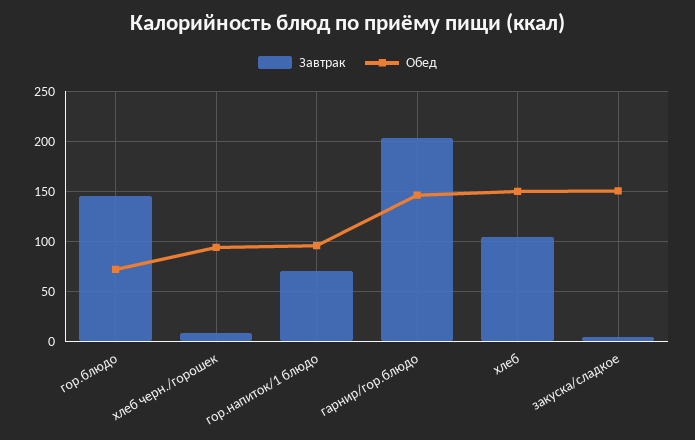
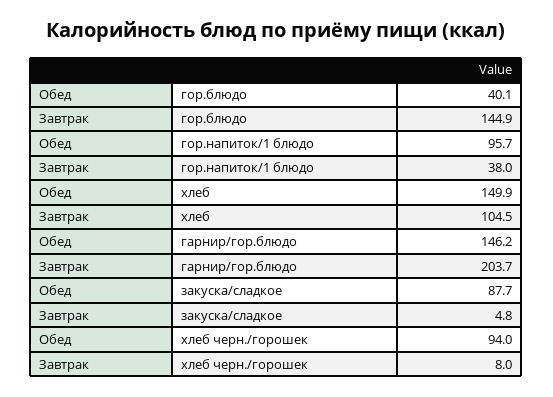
  {
    "Завтрак": {
      "гор.блюдо": 144.9,
      "хлеб черн./горошек": 8,
-     "гор.напиток/1 блюдо": 70,
+     "гор.напиток/1 блюдо": 38,
      "гарнир/гор.блюдо": 203.7,
      "хлеб": 104.5,
      "закуска/сладкое": 4.8
    },
    "Обед": {
-     "гор.блюдо": 70,
+     "гор.блюдо": 40.1,
      "хлеб черн./горошек": 94,
      "гор.напиток/1 блюдо": 95.7,
      "гарнир/гор.блюдо": 146.2,
      "хлеб": 149.9,
-     "закуска/сладкое": 150
+     "закуска/сладкое": 87.7
    }
  }

